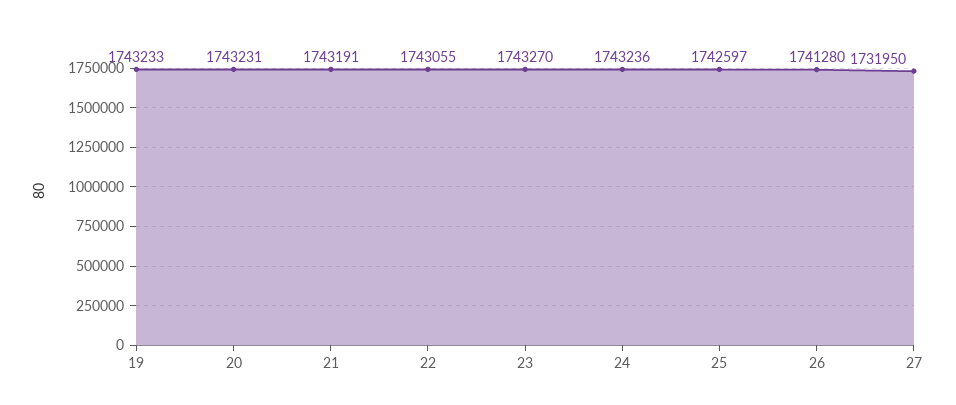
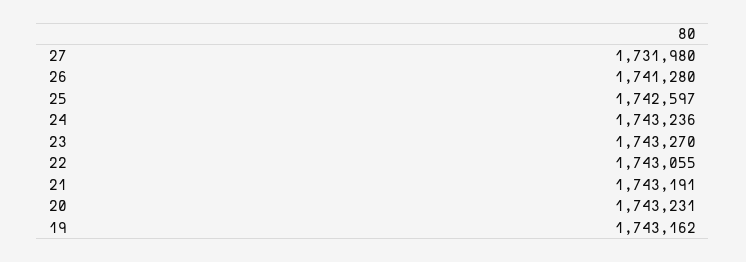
  {
-   "19": 1743233,
+   "19": 1743162,
    "20": 1743231,
    "21": 1743191,
    "22": 1743055,
    "23": 1743270,
    "24": 1743236,
    "25": 1742597,
    "26": 1741280,
-   "27": 1731950
+   "27": 1731980
  }

